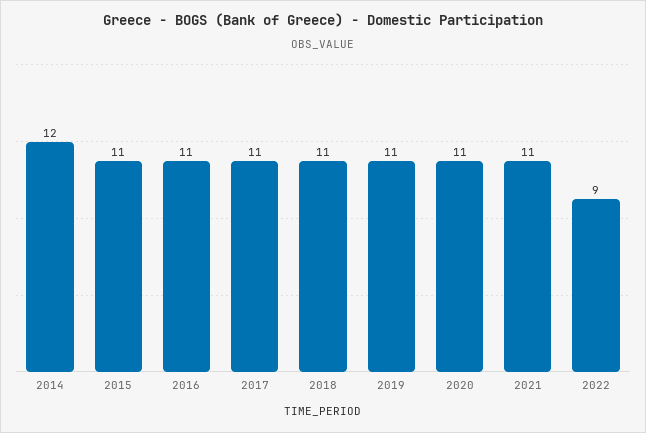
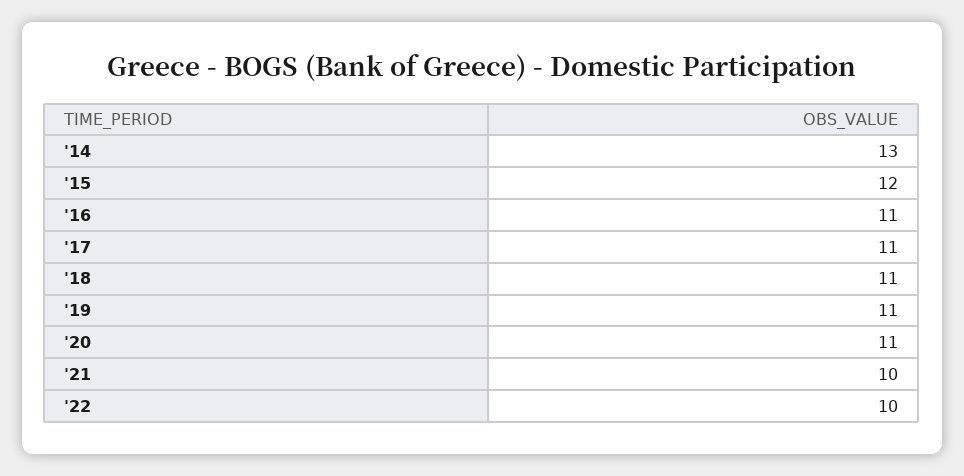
  {
-   "2014": 12,
+   "2014": 13,
-   "2015": 11,
+   "2015": 12,
    "2016": 11,
    "2017": 11,
    "2018": 11,
    "2019": 11,
    "2020": 11,
-   "2021": 11,
+   "2021": 10,
-   "2022": 9
+   "2022": 10
  }

